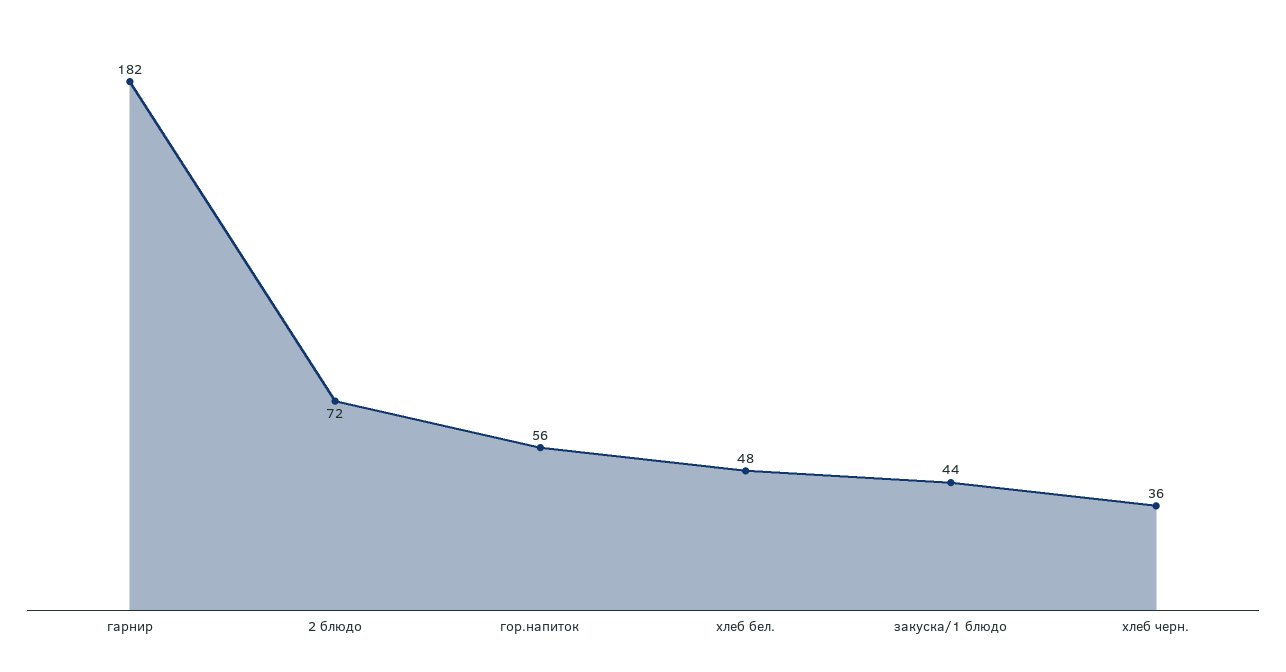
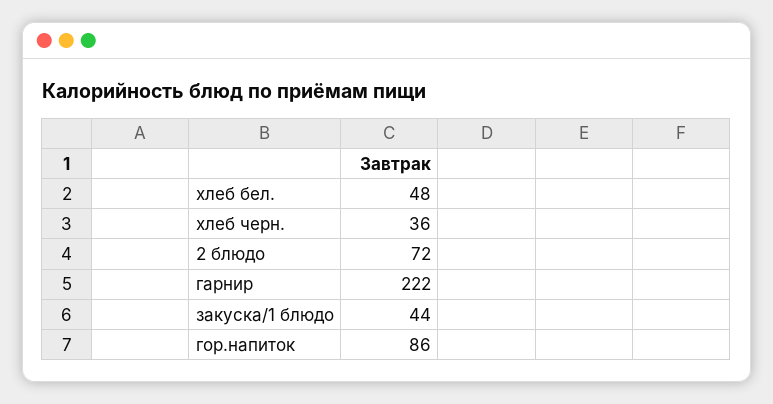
  {
-   "гарнир": 182,
+   "гарнир": 222,
    "2 блюдо": 72,
-   "гор.напиток": 56,
+   "гор.напиток": 86,
    "хлеб бел.": 48,
    "закуска/1 блюдо": 44,
    "хлеб черн.": 36
  }

